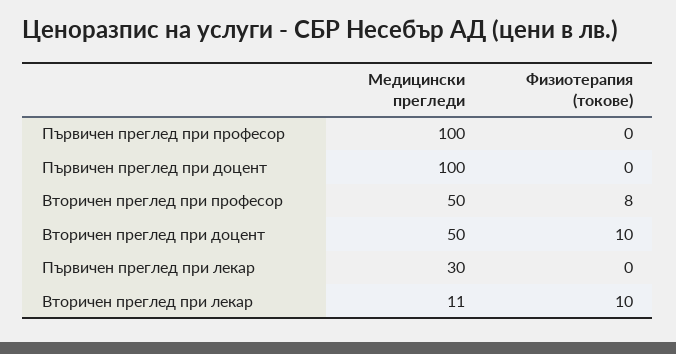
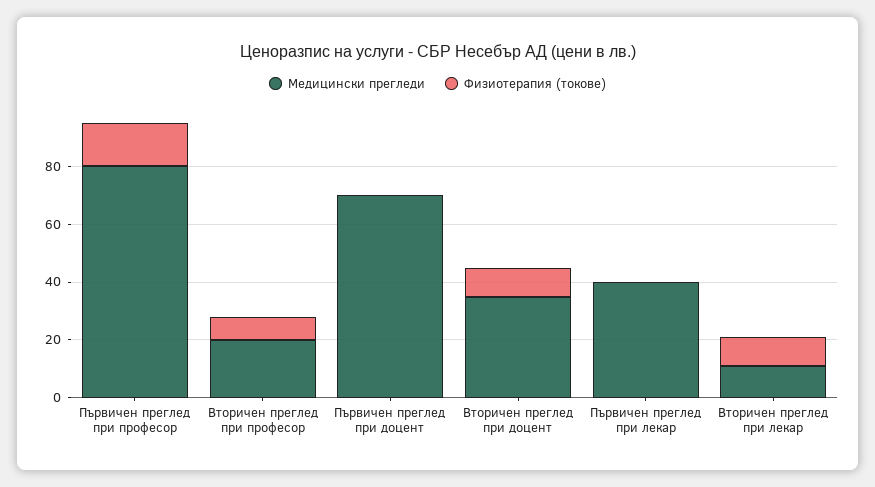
  {
    "Медицински прегледи": {
-     "Първичен преглед при професор": 100,
+     "Първичен преглед при професор": 80,
-     "Първичен преглед при доцент": 100,
+     "Първичен преглед при доцент": 70,
-     "Вторичен преглед при професор": 50,
+     "Вторичен преглед при професор": 20,
-     "Вторичен преглед при доцент": 50,
+     "Вторичен преглед при доцент": 35,
-     "Първичен преглед при лекар": 30,
+     "Първичен преглед при лекар": 40,
      "Вторичен преглед при лекар": 11
    },
    "Физиотерапия (токове)": {
-     "Първичен преглед при професор": 0,
+     "Първичен преглед при професор": 15,
      "Първичен преглед при доцент": 0,
      "Вторичен преглед при професор": 8,
      "Вторичен преглед при доцент": 10,
      "Първичен преглед при лекар": 0,
      "Вторичен преглед при лекар": 10
    }
  }

